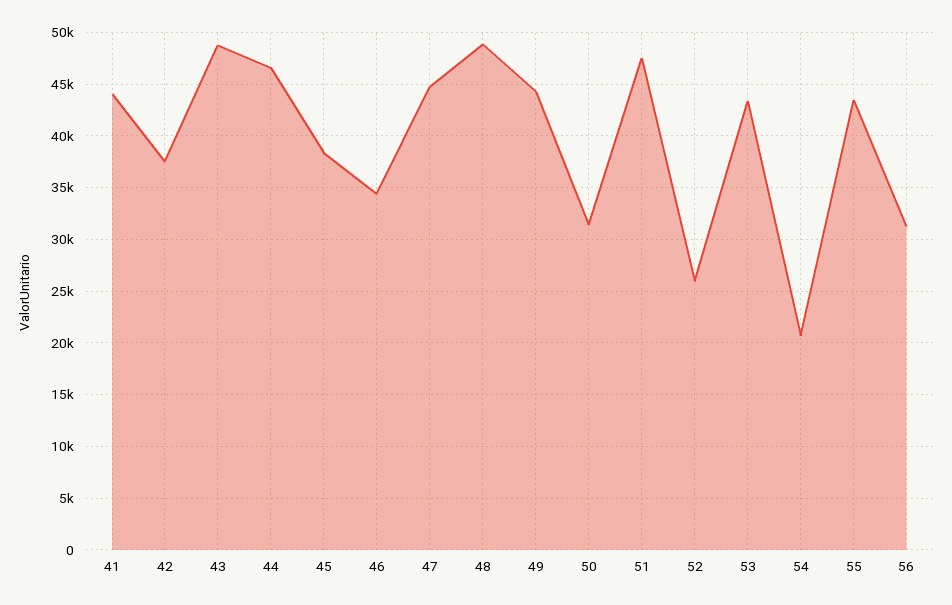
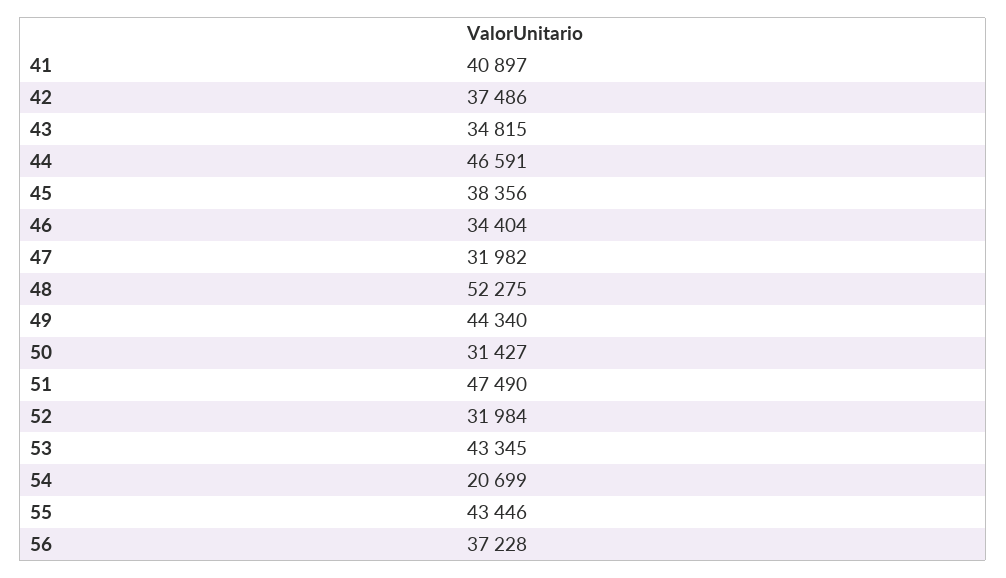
  {
-   "41": 44000,
+   "41": 40897,
    "42": 37486,
-   "43": 49000,
+   "43": 34815,
    "44": 46591,
    "45": 38356,
    "46": 34404,
-   "47": 45000,
+   "47": 31982,
-   "48": 49000,
+   "48": 52275,
    "49": 44340,
    "50": 31427,
    "51": 47490,
-   "52": 26000,
+   "52": 31984,
    "53": 43345,
    "54": 20699,
    "55": 43446,
-   "56": 31000
+   "56": 37228
  }

